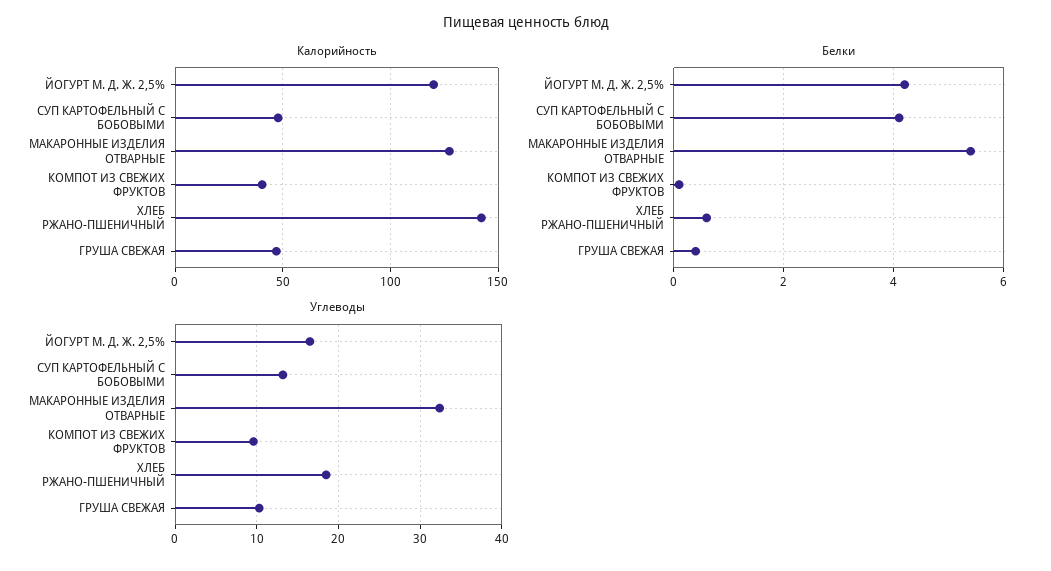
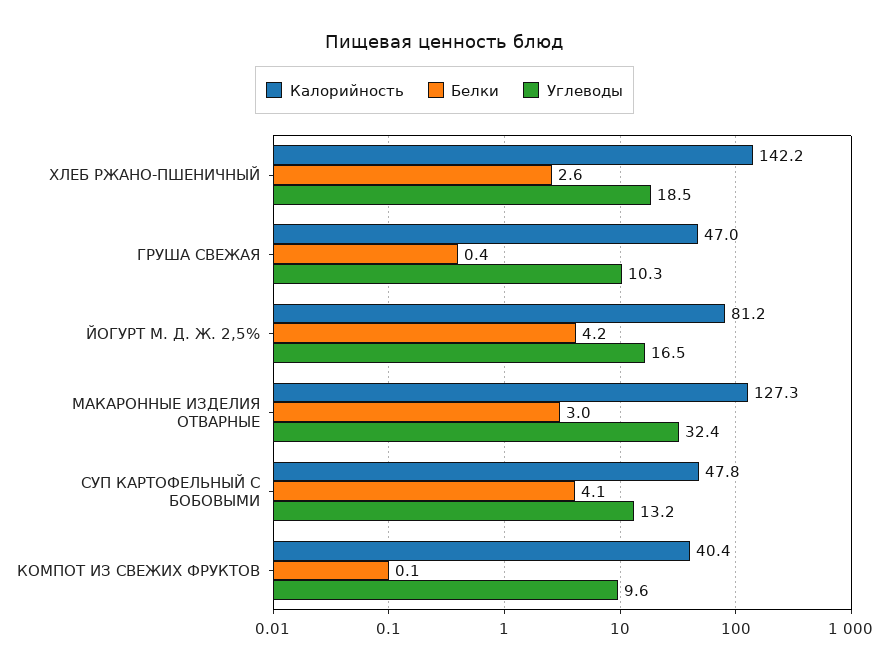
  {
    "Калорийность": {
-     "ЙОГУРТ М. Д. Ж. 2,5%": 120,
+     "ЙОГУРТ М. Д. Ж. 2,5%": 81.2,
      "СУП КАРТОФЕЛЬНЫЙ С БОБОВЫМИ": 47.8,
      "МАКАРОННЫЕ ИЗДЕЛИЯ ОТВАРНЫЕ": 127.3,
      "КОМПОТ ИЗ СВЕЖИХ ФРУКТОВ": 40.4,
      "ХЛЕБ РЖАНО-ПШЕНИЧНЫЙ": 142.2,
      "ГРУША СВЕЖАЯ": 47
    },
    "Белки": {
      "ЙОГУРТ М. Д. Ж. 2,5%": 4.2,
      "СУП КАРТОФЕЛЬНЫЙ С БОБОВЫМИ": 4.1,
-     "МАКАРОННЫЕ ИЗДЕЛИЯ ОТВАРНЫЕ": 5.5,
+     "МАКАРОННЫЕ ИЗДЕЛИЯ ОТВАРНЫЕ": 3,
      "КОМПОТ ИЗ СВЕЖИХ ФРУКТОВ": 0.1,
-     "ХЛЕБ РЖАНО-ПШЕНИЧНЫЙ": 0.5,
+     "ХЛЕБ РЖАНО-ПШЕНИЧНЫЙ": 2.6,
      "ГРУША СВЕЖАЯ": 0.4
    },
    "Углеводы": {
      "ЙОГУРТ М. Д. Ж. 2,5%": 16.5,
      "СУП КАРТОФЕЛЬНЫЙ С БОБОВЫМИ": 13.2,
      "МАКАРОННЫЕ ИЗДЕЛИЯ ОТВАРНЫЕ": 32.4,
      "КОМПОТ ИЗ СВЕЖИХ ФРУКТОВ": 9.6,
      "ХЛЕБ РЖАНО-ПШЕНИЧНЫЙ": 18.5,
      "ГРУША СВЕЖАЯ": 10.3
    }
  }

